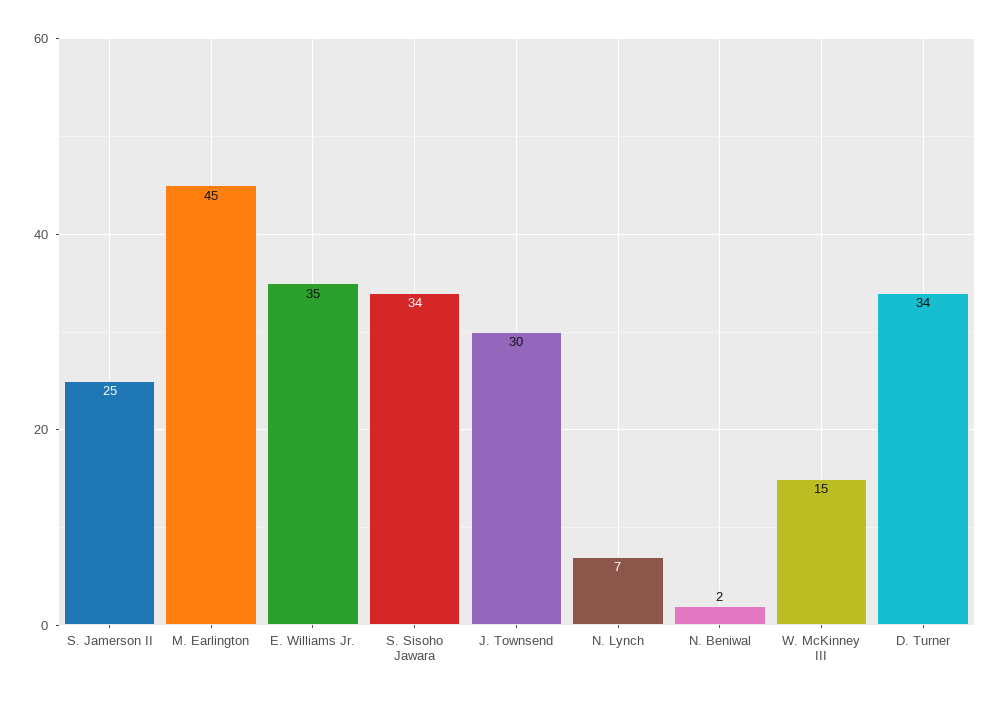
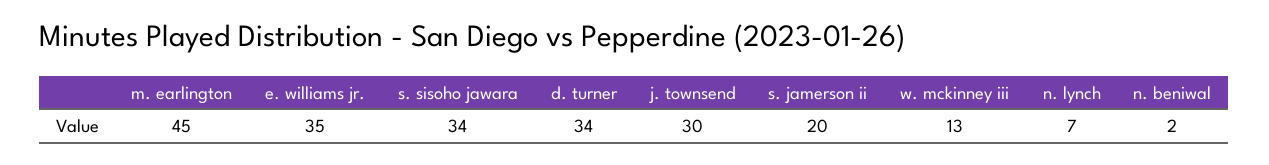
  {
-   "S. Jamerson II": 25,
+   "S. Jamerson II": 20,
    "M. Earlington": 45,
    "E. Williams Jr.": 35,
    "S. Sisoho Jawara": 34,
    "J. Townsend": 30,
    "N. Lynch": 7,
    "N. Beniwal": 2,
-   "W. McKinney III": 15,
+   "W. McKinney III": 13,
    "D. Turner": 34
  }

